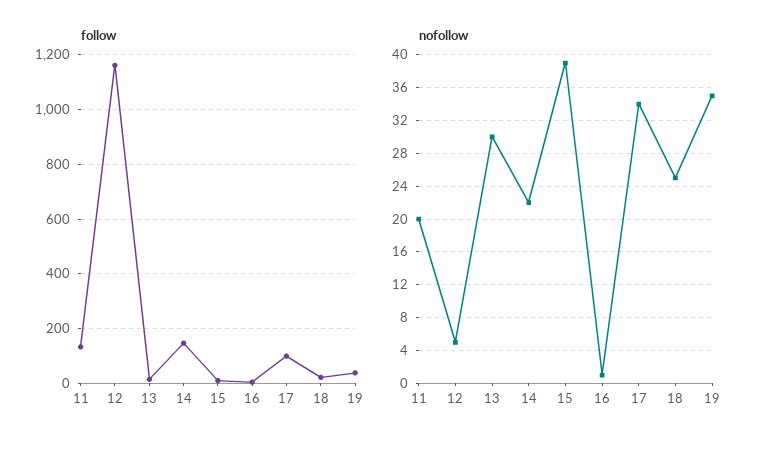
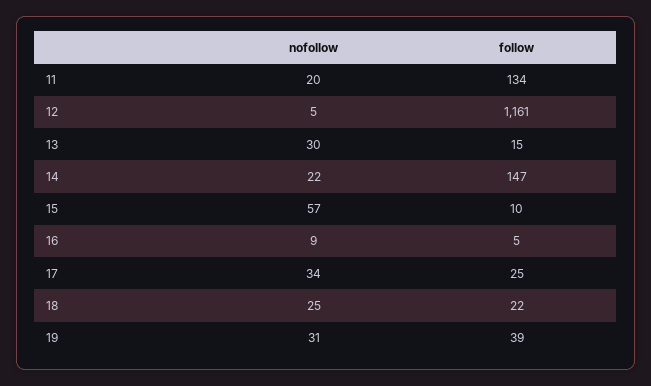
  {
    "follow": {
      "11": 134,
      "12": 1161,
      "13": 15,
      "14": 147,
      "15": 10,
      "16": 5,
-     "17": 100,
+     "17": 25,
      "18": 22,
      "19": 39
    },
    "nofollow": {
      "11": 20,
      "12": 5,
      "13": 30,
      "14": 22,
-     "15": 39,
+     "15": 57,
-     "16": 1,
+     "16": 9,
      "17": 34,
      "18": 25,
-     "19": 35
+     "19": 31
    }
  }

